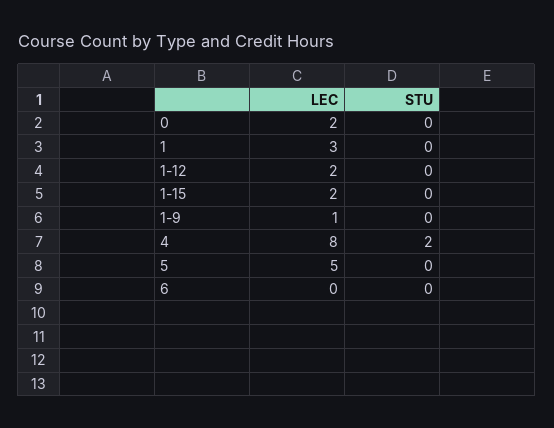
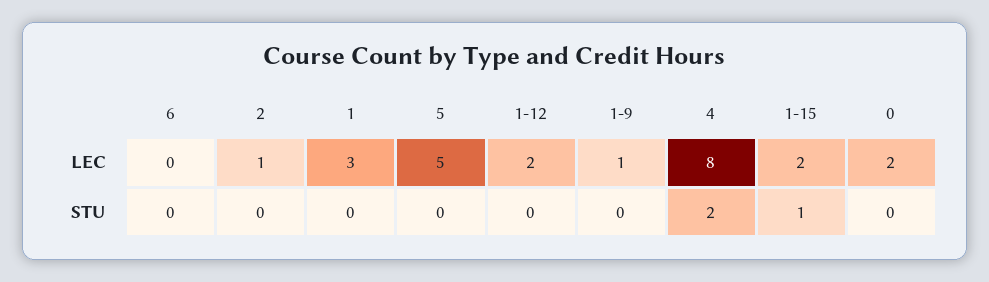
  {
    "LEC": {
      "0": 2,
      "1": 3,
      "1-12": 2,
      "1-15": 2,
      "1-9": 1,
      "4": 8,
      "5": 5,
-     "6": 0
+     "6": 0,
+     "2": 1
    },
    "STU": {
      "0": 0,
      "1": 0,
      "1-12": 0,
-     "1-15": 0,
+     "1-15": 1,
      "1-9": 0,
      "4": 2,
      "5": 0,
-     "6": 0
+     "6": 0,
+     "2": 0
    }
  }

